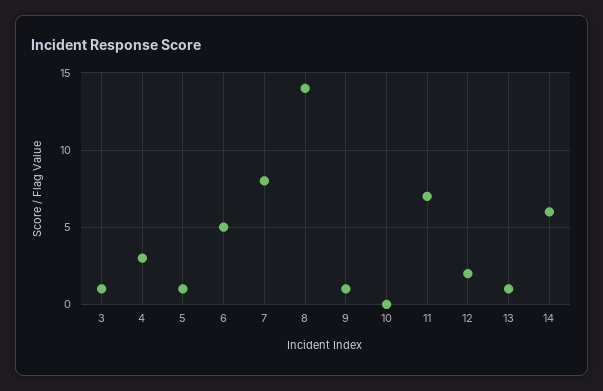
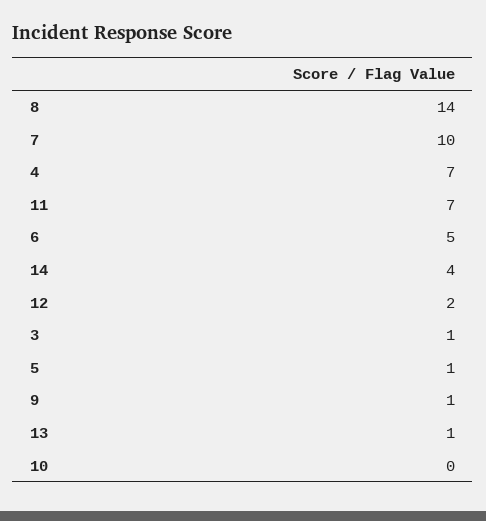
  {
    "3": 1,
-   "4": 3,
+   "4": 7,
    "5": 1,
    "6": 5,
-   "7": 8,
+   "7": 10,
    "8": 14,
    "9": 1,
    "10": 0,
    "11": 7,
    "12": 2,
    "13": 1,
-   "14": 6
+   "14": 4
  }

